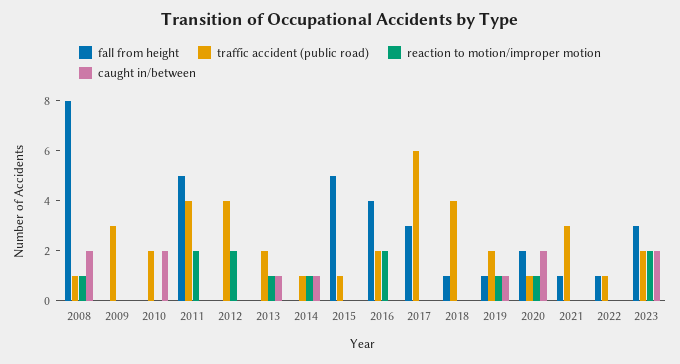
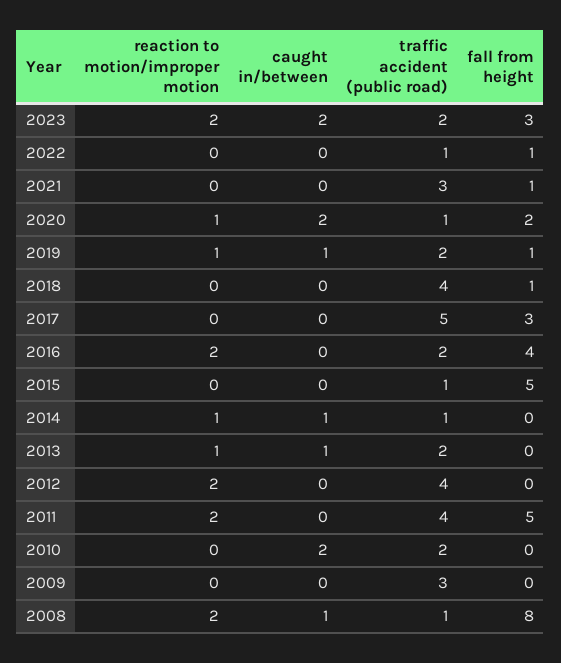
  {
    "fall from height": {
      "2008": 8,
      "2009": 0,
      "2010": 0,
      "2011": 5,
      "2012": 0,
      "2013": 0,
      "2014": 0,
      "2015": 5,
      "2016": 4,
      "2017": 3,
      "2018": 1,
      "2019": 1,
      "2020": 2,
      "2021": 1,
      "2022": 1,
      "2023": 3
    },
    "traffic accident (public road)": {
      "2008": 1,
      "2009": 3,
      "2010": 2,
      "2011": 4,
      "2012": 4,
      "2013": 2,
      "2014": 1,
      "2015": 1,
      "2016": 2,
-     "2017": 6,
+     "2017": 5,
      "2018": 4,
      "2019": 2,
      "2020": 1,
      "2021": 3,
      "2022": 1,
      "2023": 2
    },
    "reaction to motion/improper motion": {
-     "2008": 1,
+     "2008": 2,
      "2009": 0,
      "2010": 0,
      "2011": 2,
      "2012": 2,
      "2013": 1,
      "2014": 1,
      "2015": 0,
      "2016": 2,
      "2017": 0,
      "2018": 0,
      "2019": 1,
      "2020": 1,
      "2021": 0,
      "2022": 0,
      "2023": 2
    },
    "caught in/between": {
-     "2008": 2,
+     "2008": 1,
      "2009": 0,
      "2010": 2,
      "2011": 0,
      "2012": 0,
      "2013": 1,
      "2014": 1,
      "2015": 0,
      "2016": 0,
      "2017": 0,
      "2018": 0,
      "2019": 1,
      "2020": 2,
      "2021": 0,
      "2022": 0,
      "2023": 2
    }
  }

